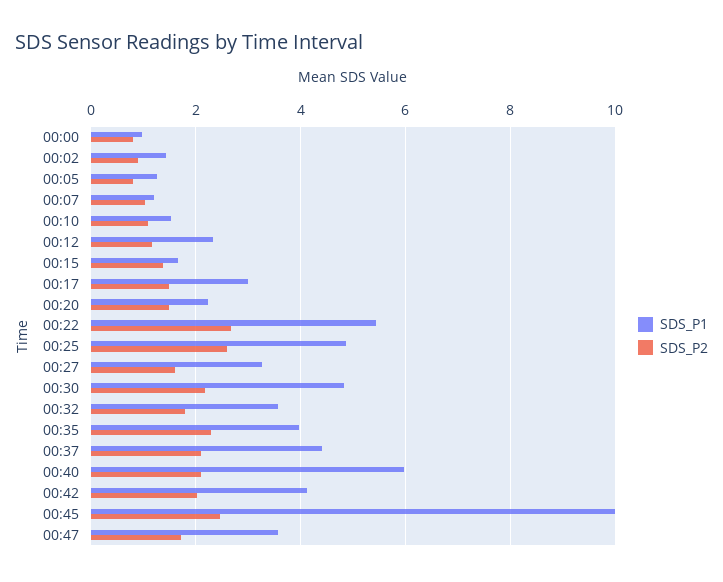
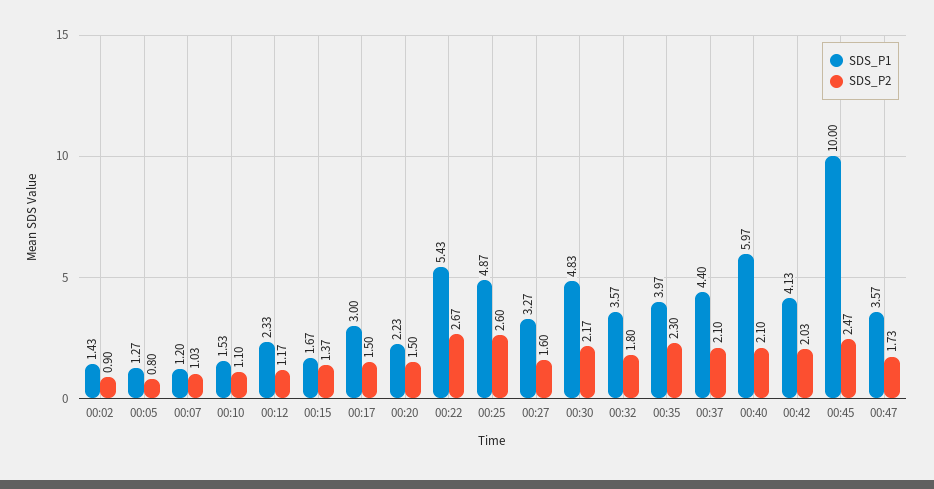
  {
    "SDS_P1": {
-     "00:00": 1,
      "00:02": 1.43,
      "00:05": 1.27,
      "00:07": 1.2,
      "00:10": 1.53,
      "00:12": 2.33,
      "00:15": 1.67,
      "00:17": 3,
      "00:20": 2.23,
      "00:22": 5.43,
      "00:25": 4.87,
      "00:27": 3.27,
      "00:30": 4.83,
      "00:32": 3.57,
      "00:35": 3.97,
      "00:37": 4.4,
      "00:40": 5.97,
      "00:42": 4.13,
      "00:45": 10,
      "00:47": 3.57
    },
    "SDS_P2": {
-     "00:00": 0.8,
      "00:02": 0.9,
      "00:05": 0.8,
      "00:07": 1.03,
      "00:10": 1.1,
      "00:12": 1.17,
      "00:15": 1.37,
      "00:17": 1.5,
      "00:20": 1.5,
      "00:22": 2.67,
      "00:25": 2.6,
      "00:27": 1.6,
      "00:30": 2.17,
      "00:32": 1.8,
      "00:35": 2.3,
      "00:37": 2.1,
      "00:40": 2.1,
      "00:42": 2.03,
      "00:45": 2.47,
      "00:47": 1.73
    }
  }

